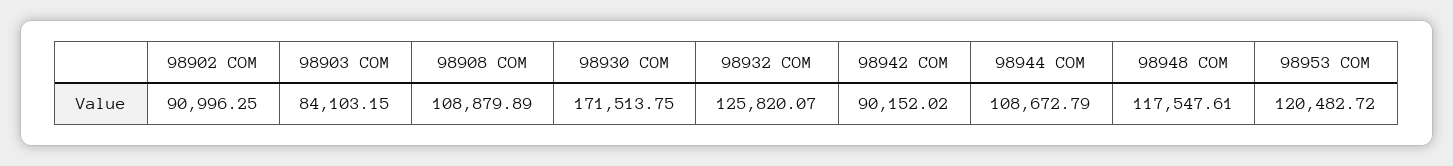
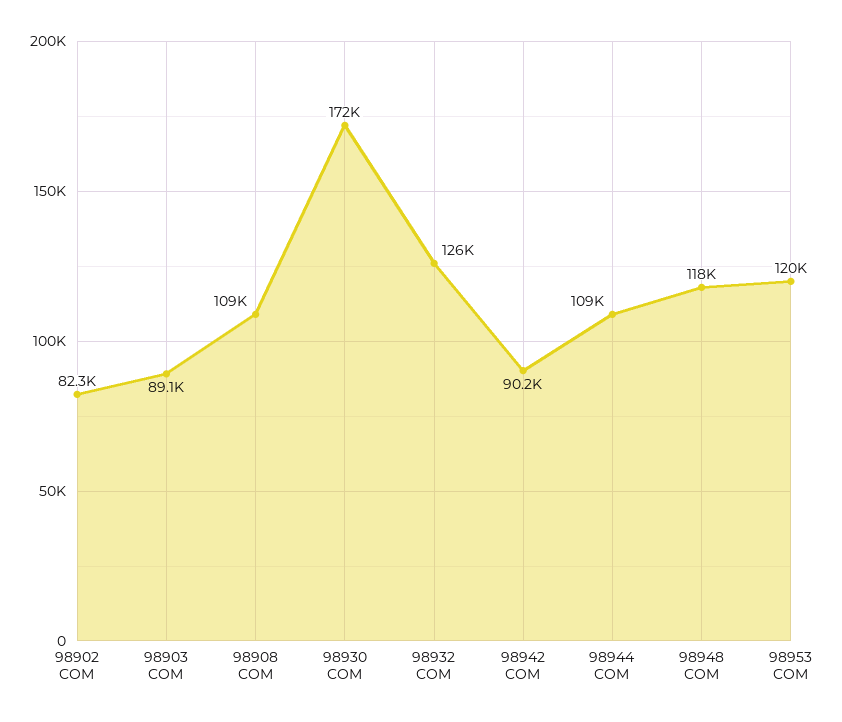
  {
-   "98902 COM": 90996.25,
+   "98902 COM": 82300,
-   "98903 COM": 84103.15,
+   "98903 COM": 89100,
    "98908 COM": 108879.89,
    "98930 COM": 171513.75,
    "98932 COM": 125820.07,
    "98942 COM": 90152.02,
    "98944 COM": 108672.79,
    "98948 COM": 117547.61,
    "98953 COM": 120482.72
  }

